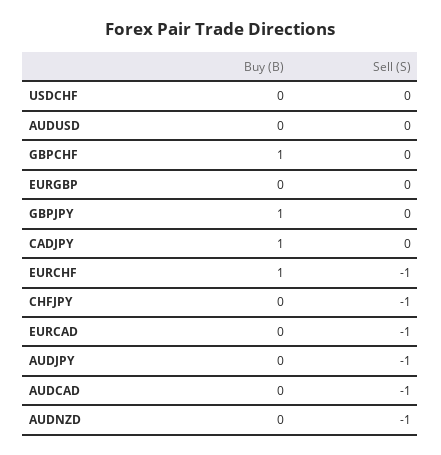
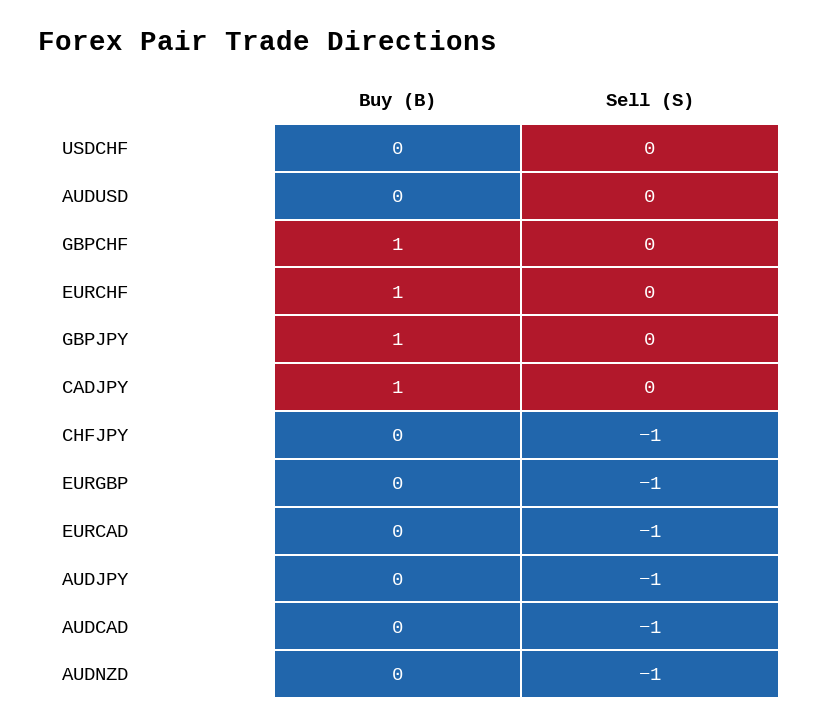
  {
    "Buy (B)": {
      "USDCHF": 0,
      "AUDUSD": 0,
      "GBPCHF": 1,
      "EURGBP": 0,
      "GBPJPY": 1,
      "CADJPY": 1,
      "EURCHF": 1,
      "CHFJPY": 0,
      "EURCAD": 0,
      "AUDJPY": 0,
      "AUDCAD": 0,
      "AUDNZD": 0
    },
    "Sell (S)": {
      "USDCHF": 0,
      "AUDUSD": 0,
      "GBPCHF": 0,
-     "EURGBP": 0,
+     "EURGBP": -1,
      "GBPJPY": 0,
      "CADJPY": 0,
-     "EURCHF": -1,
+     "EURCHF": 0,
      "CHFJPY": -1,
      "EURCAD": -1,
      "AUDJPY": -1,
      "AUDCAD": -1,
      "AUDNZD": -1
    }
  }

